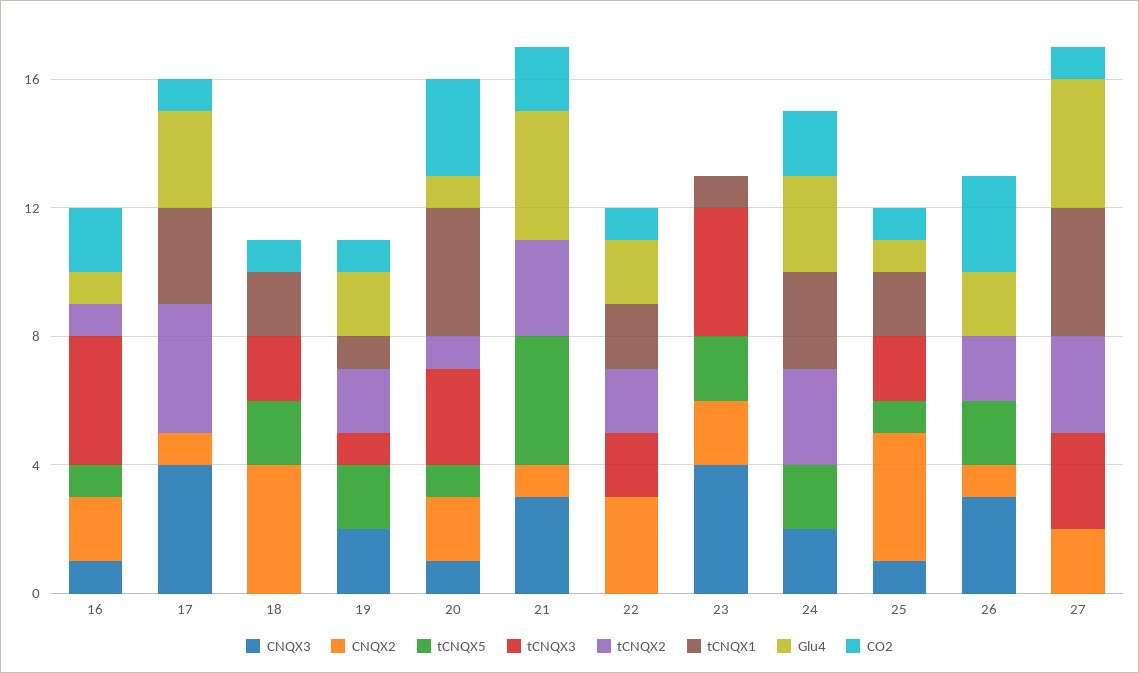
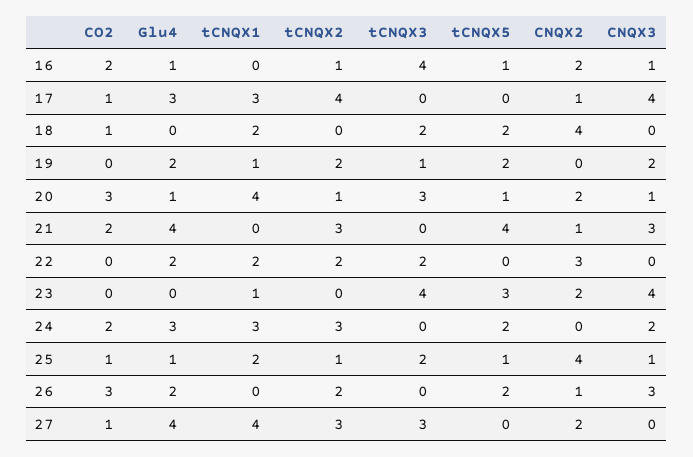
  {
    "CNQX3": {
      "16": 1,
      "17": 4,
      "18": 0,
      "19": 2,
      "20": 1,
      "21": 3,
      "22": 0,
      "23": 4,
      "24": 2,
      "25": 1,
      "26": 3,
      "27": 0
    },
    "CNQX2": {
      "16": 2,
      "17": 1,
      "18": 4,
      "19": 0,
      "20": 2,
      "21": 1,
      "22": 3,
      "23": 2,
      "24": 0,
      "25": 4,
      "26": 1,
      "27": 2
    },
    "tCNQX5": {
      "16": 1,
      "17": 0,
      "18": 2,
      "19": 2,
      "20": 1,
      "21": 4,
      "22": 0,
-     "23": 2,
+     "23": 3,
      "24": 2,
      "25": 1,
      "26": 2,
      "27": 0
    },
    "tCNQX3": {
      "16": 4,
      "17": 0,
      "18": 2,
      "19": 1,
      "20": 3,
      "21": 0,
      "22": 2,
      "23": 4,
      "24": 0,
      "25": 2,
      "26": 0,
      "27": 3
    },
    "tCNQX2": {
      "16": 1,
      "17": 4,
      "18": 0,
      "19": 2,
      "20": 1,
      "21": 3,
      "22": 2,
      "23": 0,
      "24": 3,
-     "25": 0,
+     "25": 1,
      "26": 2,
      "27": 3
    },
    "tCNQX1": {
      "16": 0,
      "17": 3,
      "18": 2,
      "19": 1,
      "20": 4,
      "21": 0,
      "22": 2,
      "23": 1,
      "24": 3,
      "25": 2,
      "26": 0,
      "27": 4
    },
    "Glu4": {
      "16": 1,
      "17": 3,
      "18": 0,
      "19": 2,
      "20": 1,
      "21": 4,
      "22": 2,
      "23": 0,
      "24": 3,
      "25": 1,
      "26": 2,
      "27": 4
    },
    "CO2": {
      "16": 2,
      "17": 1,
      "18": 1,
-     "19": 1,
+     "19": 0,
      "20": 3,
      "21": 2,
-     "22": 1,
+     "22": 0,
      "23": 0,
      "24": 2,
      "25": 1,
      "26": 3,
      "27": 1
    }
  }

